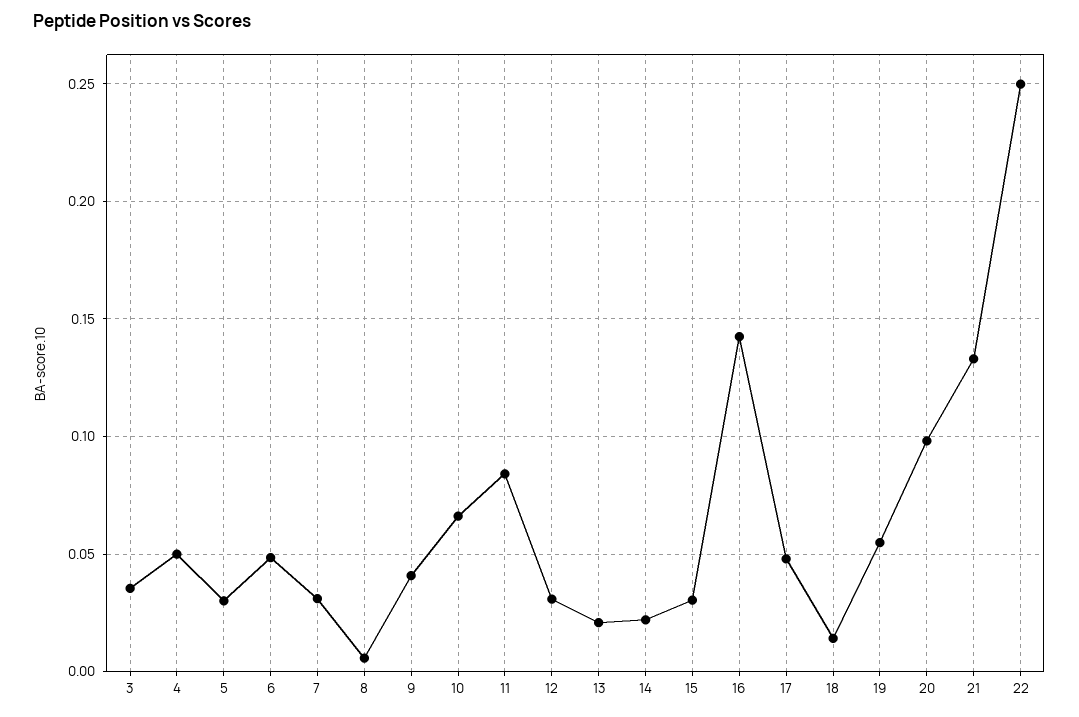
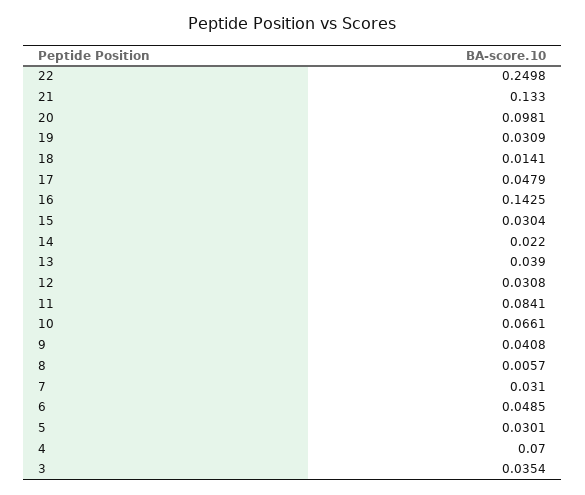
  {
    "3": 0.0354,
-   "4": 0.05,
+   "4": 0.07,
    "5": 0.0301,
    "6": 0.0485,
    "7": 0.031,
    "8": 0.0057,
    "9": 0.0408,
    "10": 0.0661,
    "11": 0.0841,
    "12": 0.0308,
-   "13": 0.02,
+   "13": 0.039,
    "14": 0.022,
    "15": 0.0304,
    "16": 0.1425,
    "17": 0.0479,
    "18": 0.0141,
-   "19": 0.055,
+   "19": 0.0309,
    "20": 0.0981,
    "21": 0.133,
    "22": 0.2498
  }

